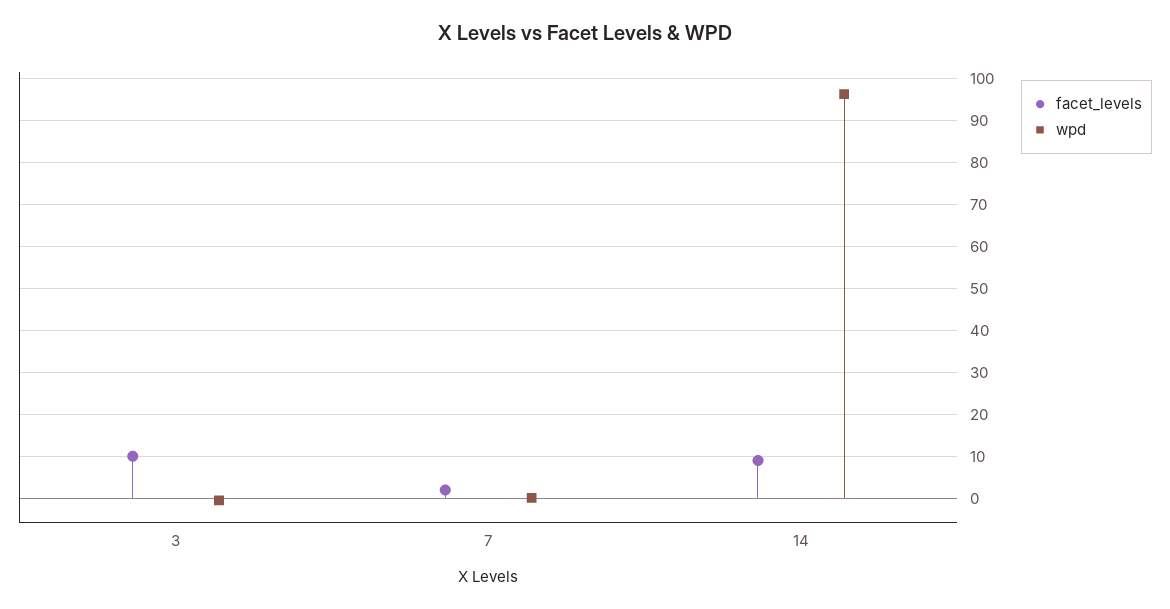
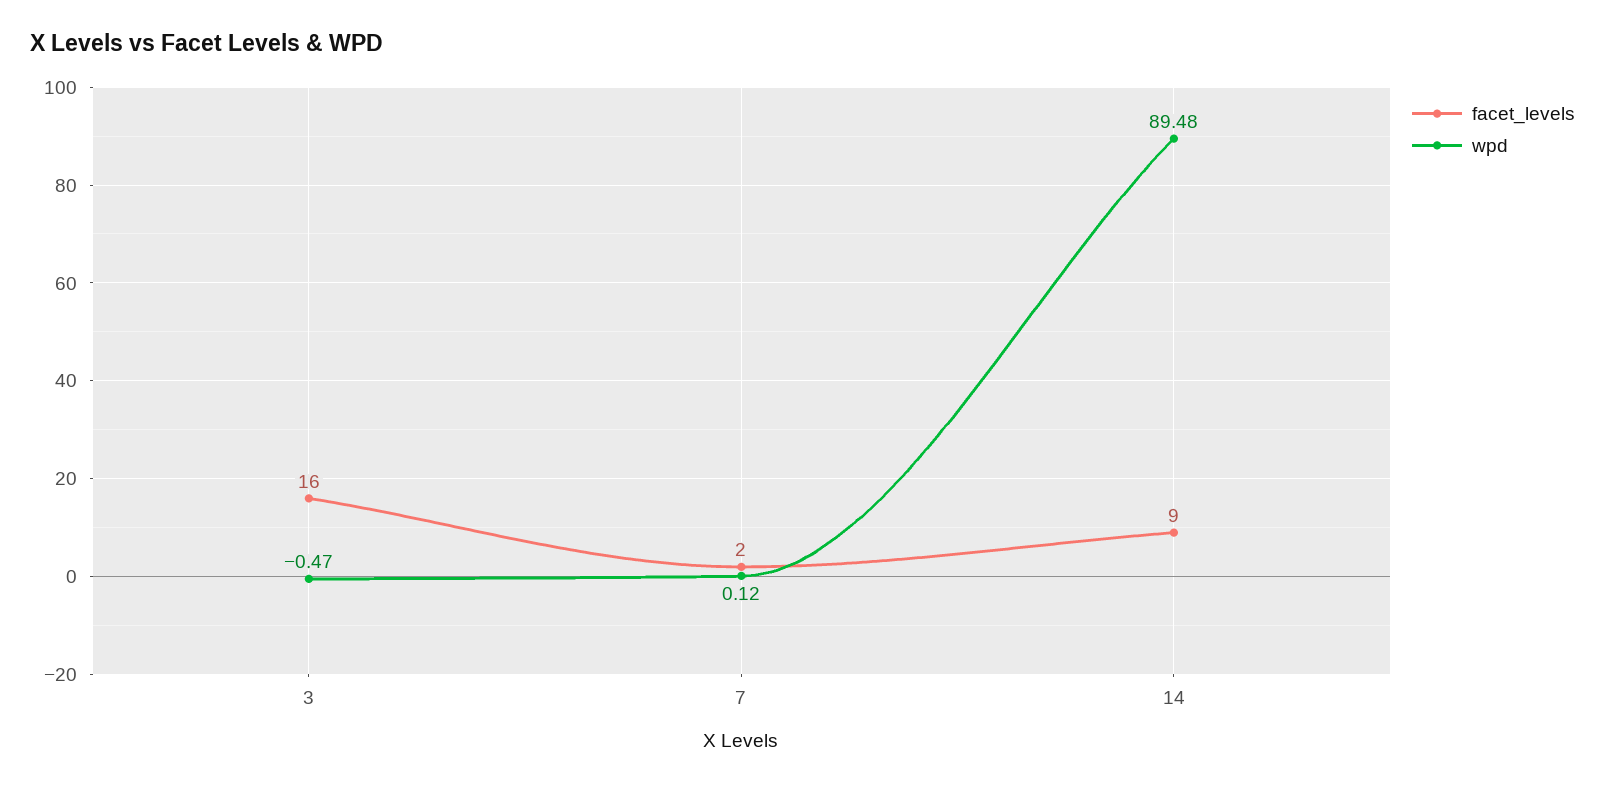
  {
    "facet_levels": {
-     "3": 10,
+     "3": 16,
      "7": 2,
      "14": 9
    },
    "wpd": {
      "3": -0.47,
      "7": 0.12,
-     "14": 96
+     "14": 89.48
    }
  }

